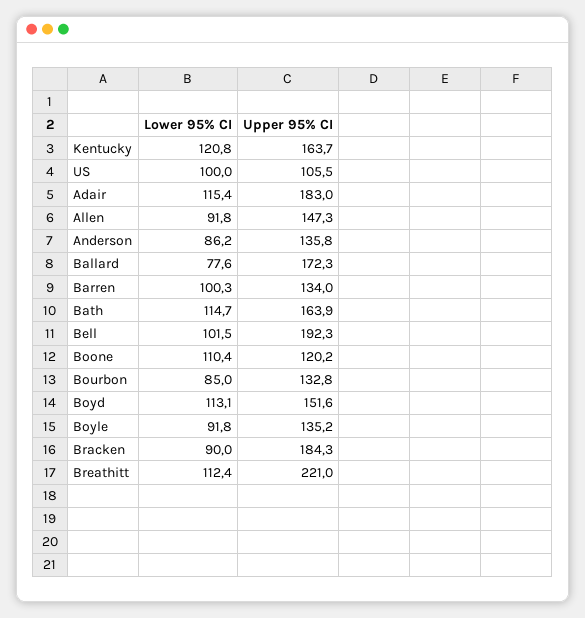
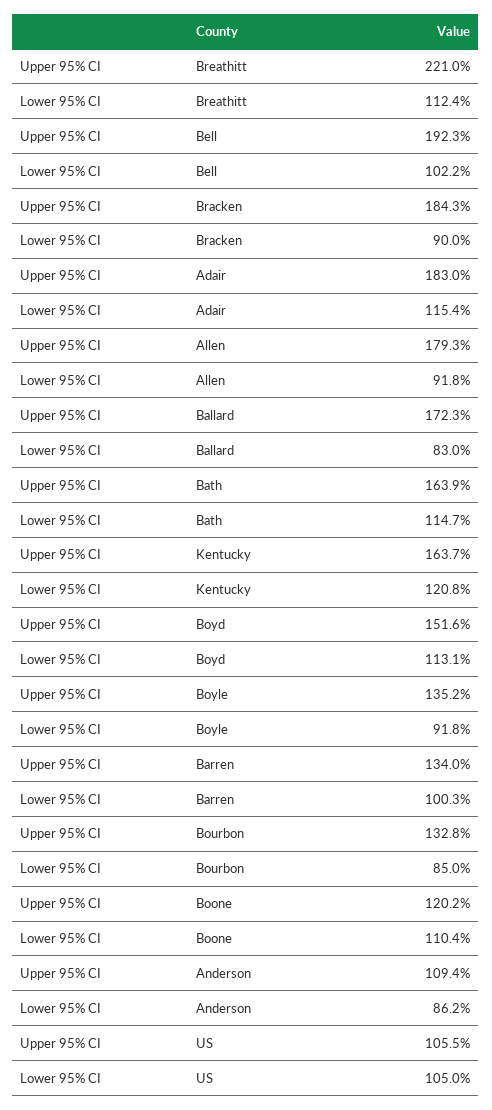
  {
    "Lower 95% CI": {
      "Kentucky": 120.8,
-     "US": 100,
+     "US": 105,
      "Adair": 115.4,
      "Allen": 91.8,
      "Anderson": 86.2,
-     "Ballard": 77.6,
+     "Ballard": 83,
      "Barren": 100.3,
      "Bath": 114.7,
-     "Bell": 101.5,
+     "Bell": 102.2,
      "Boone": 110.4,
      "Bourbon": 85,
      "Boyd": 113.1,
      "Boyle": 91.8,
      "Bracken": 90,
      "Breathitt": 112.4
    },
    "Upper 95% CI": {
      "Kentucky": 163.7,
      "US": 105.5,
      "Adair": 183,
-     "Allen": 147.3,
+     "Allen": 179.3,
-     "Anderson": 135.8,
+     "Anderson": 109.4,
      "Ballard": 172.3,
      "Barren": 134,
      "Bath": 163.9,
      "Bell": 192.3,
      "Boone": 120.2,
      "Bourbon": 132.8,
      "Boyd": 151.6,
      "Boyle": 135.2,
      "Bracken": 184.3,
      "Breathitt": 221
    }
  }

